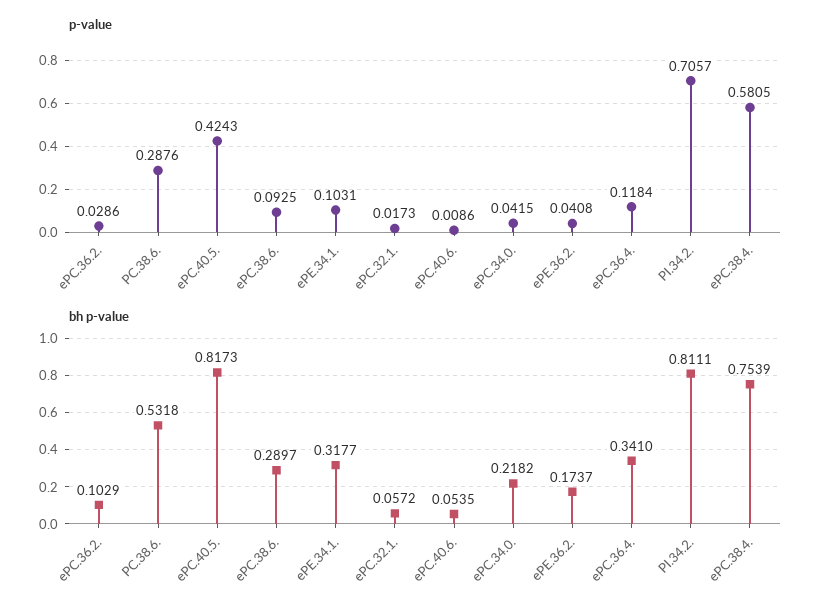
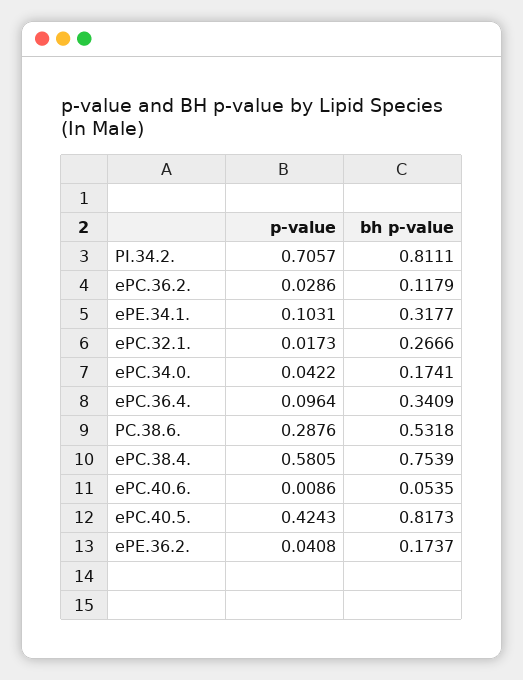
  {
    "p-value": {
      "ePC.36.2.": 0.0286,
      "PC.38.6.": 0.2876,
      "ePC.40.5.": 0.4243,
-     "ePC.38.6.": 0.0925,
      "ePE.34.1.": 0.1031,
      "ePC.32.1.": 0.0173,
      "ePC.40.6.": 0.0086,
-     "ePC.34.0.": 0.0415,
+     "ePC.34.0.": 0.0422,
      "ePE.36.2.": 0.0408,
-     "ePC.36.4.": 0.1184,
+     "ePC.36.4.": 0.0964,
      "PI.34.2.": 0.7057,
      "ePC.38.4.": 0.5805
    },
    "bh p-value": {
-     "ePC.36.2.": 0.1029,
+     "ePC.36.2.": 0.1179,
      "PC.38.6.": 0.5318,
      "ePC.40.5.": 0.8173,
-     "ePC.38.6.": 0.2897,
      "ePE.34.1.": 0.3177,
-     "ePC.32.1.": 0.0572,
+     "ePC.32.1.": 0.2666,
      "ePC.40.6.": 0.0535,
-     "ePC.34.0.": 0.2182,
+     "ePC.34.0.": 0.1741,
      "ePE.36.2.": 0.1737,
-     "ePC.36.4.": 0.341,
+     "ePC.36.4.": 0.3409,
      "PI.34.2.": 0.8111,
      "ePC.38.4.": 0.7539
    }
  }

